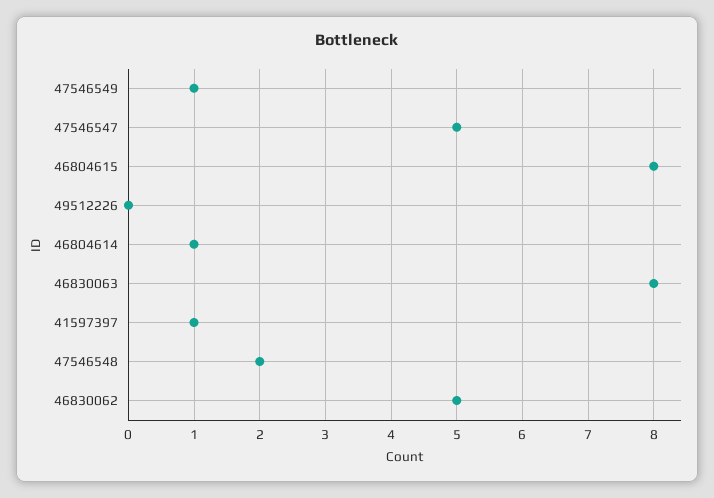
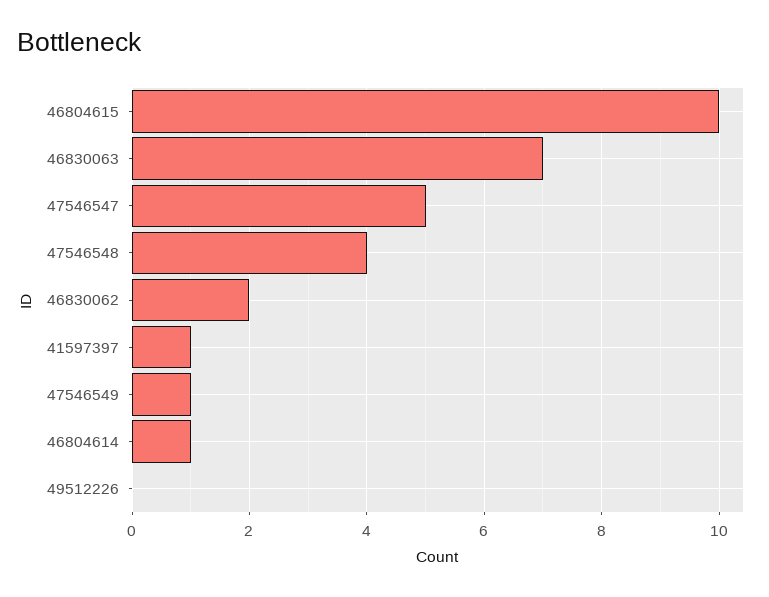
  {
    "47546549": 1,
    "47546547": 5,
-   "46804615": 8,
+   "46804615": 10,
    "49512226": 0,
    "46804614": 1,
-   "46830063": 8,
+   "46830063": 7,
    "41597397": 1,
-   "47546548": 2,
+   "47546548": 4,
-   "46830062": 5
+   "46830062": 2
  }

